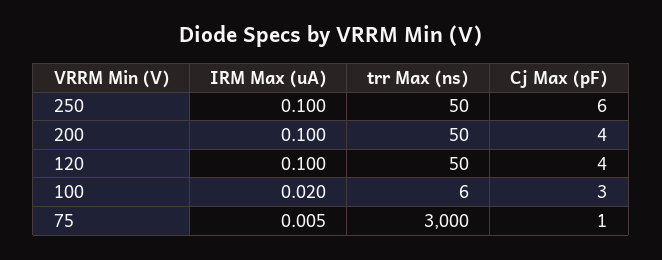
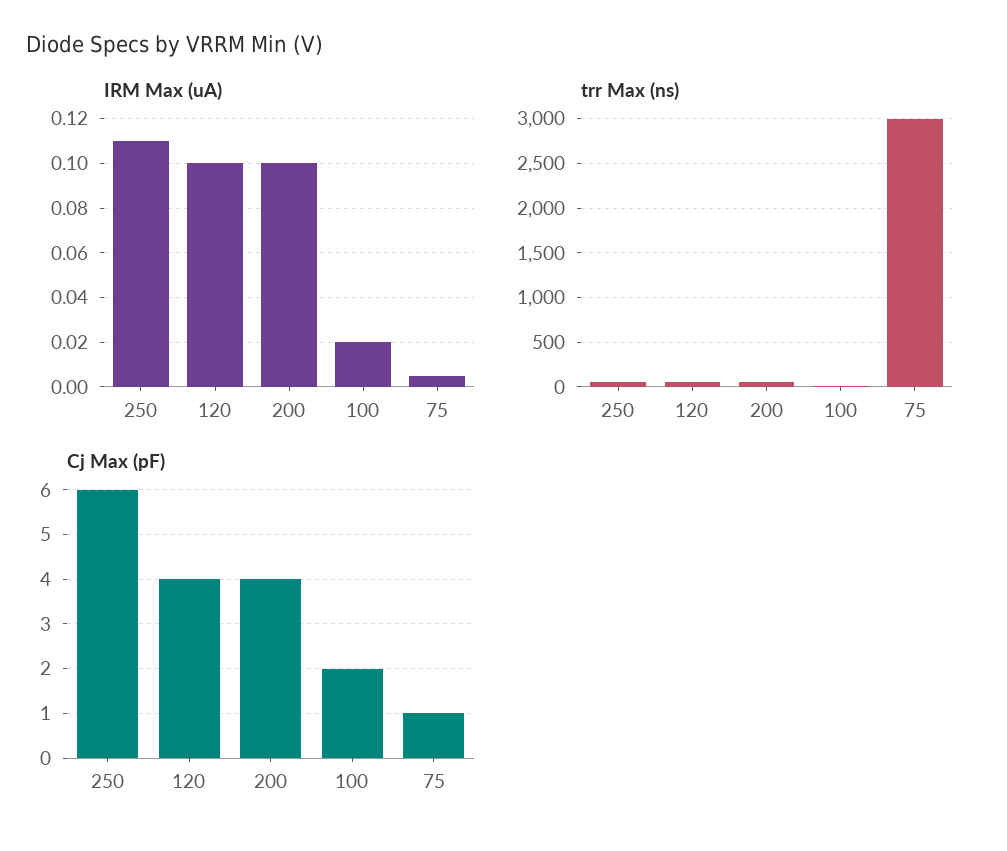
  {
    "IRM Max (uA)": {
-     "250": 0.1,
+     "250": 0.11,
      "200": 0.1,
      "120": 0.1,
      "100": 0.02,
      "75": 0.005
    },
    "trr Max (ns)": {
      "250": 50,
      "200": 50,
      "120": 50,
      "100": 6,
      "75": 3000
    },
    "Cj Max (pF)": {
      "250": 6,
      "200": 4,
      "120": 4,
-     "100": 3,
+     "100": 2,
      "75": 1
    }
  }

